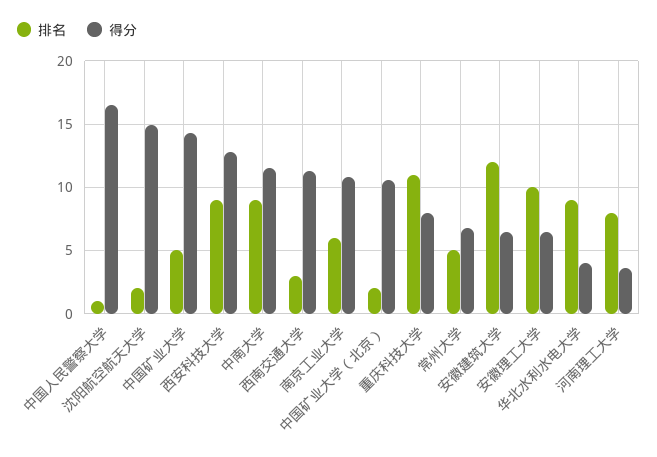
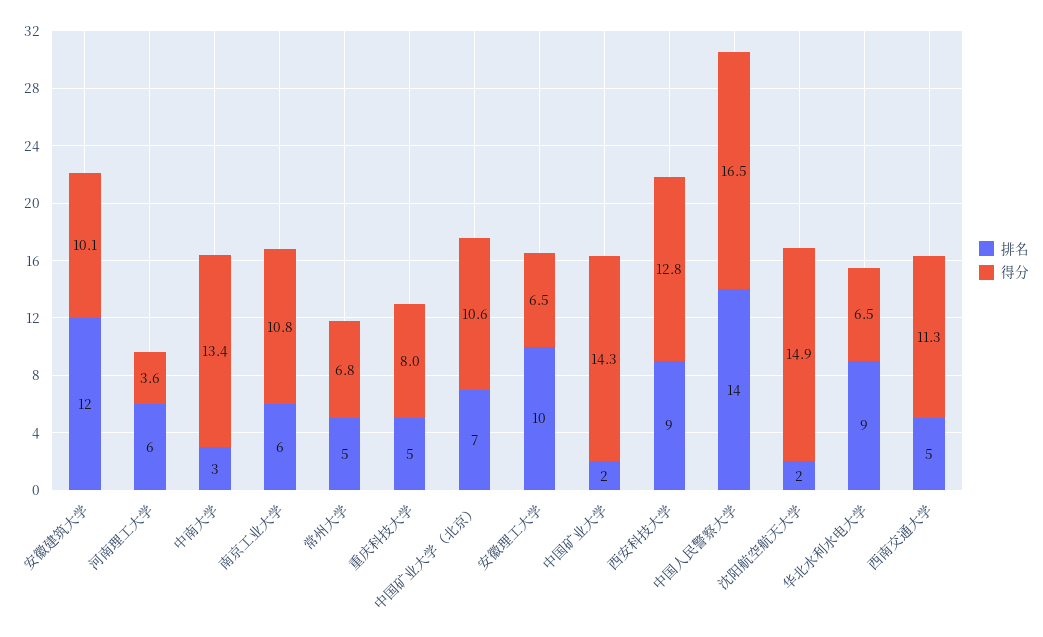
  {
    "排名": {
-     "中国人民警察大学": 1,
+     "中国人民警察大学": 14,
      "沈阳航空航天大学": 2,
-     "中国矿业大学": 5,
+     "中国矿业大学": 2,
      "西安科技大学": 9,
-     "中南大学": 9,
+     "中南大学": 3,
-     "西南交通大学": 3,
+     "西南交通大学": 5,
      "南京工业大学": 6,
-     "中国矿业大学（北京）": 2,
+     "中国矿业大学（北京）": 7,
-     "重庆科技大学": 11,
+     "重庆科技大学": 5,
      "常州大学": 5,
      "安徽建筑大学": 12,
      "安徽理工大学": 10,
      "华北水利水电大学": 9,
-     "河南理工大学": 8
+     "河南理工大学": 6
    },
    "得分": {
      "中国人民警察大学": 16.5,
      "沈阳航空航天大学": 14.9,
      "中国矿业大学": 14.3,
      "西安科技大学": 12.8,
-     "中南大学": 11.5,
+     "中南大学": 13.4,
      "西南交通大学": 11.3,
      "南京工业大学": 10.8,
      "中国矿业大学（北京）": 10.6,
      "重庆科技大学": 8,
      "常州大学": 6.8,
-     "安徽建筑大学": 6.5,
+     "安徽建筑大学": 10.1,
      "安徽理工大学": 6.5,
-     "华北水利水电大学": 4,
+     "华北水利水电大学": 6.5,
      "河南理工大学": 3.6
    }
  }

